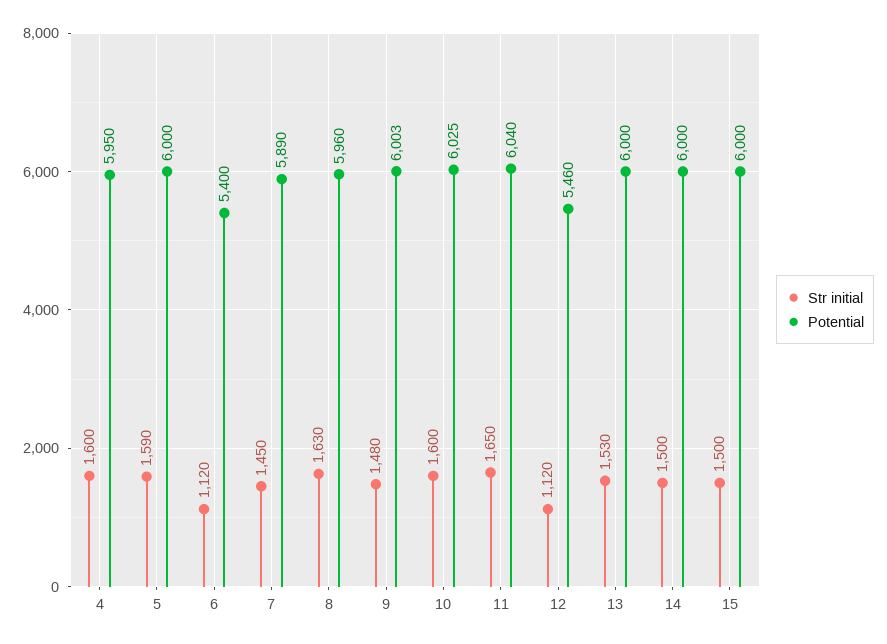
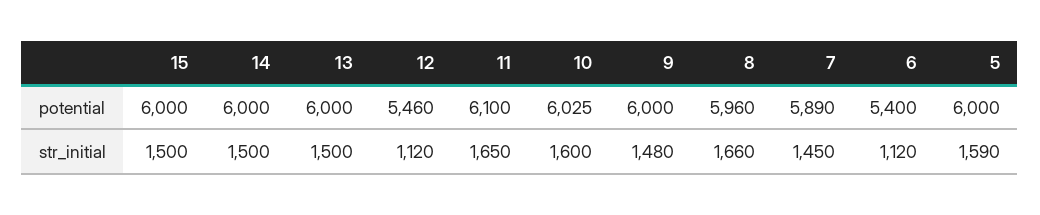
  {
    "Str initial": {
-     "4": 1600,
      "5": 1590,
      "6": 1120,
      "7": 1450,
-     "8": 1630,
+     "8": 1660,
      "9": 1480,
      "10": 1600,
      "11": 1650,
      "12": 1120,
-     "13": 1530,
+     "13": 1500,
      "14": 1500,
      "15": 1500
    },
    "Potential": {
-     "4": 5950,
      "5": 6000,
      "6": 5400,
      "7": 5890,
      "8": 5960,
-     "9": 6003,
+     "9": 6000,
      "10": 6025,
-     "11": 6040,
+     "11": 6100,
      "12": 5460,
      "13": 6000,
      "14": 6000,
      "15": 6000
    }
  }

